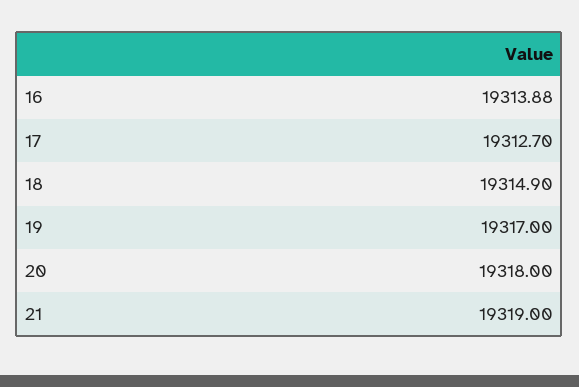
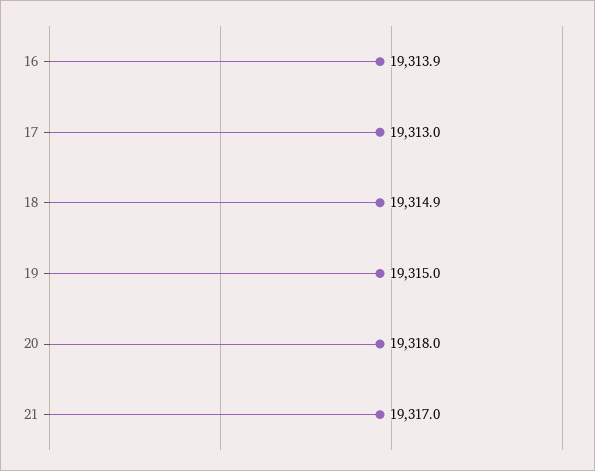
  {
    "16": 19313.88,
-   "17": 19312.7,
+   "17": 19313,
    "18": 19314.9,
-   "19": 19317,
+   "19": 19315,
    "20": 19318,
-   "21": 19319
+   "21": 19317
  }

